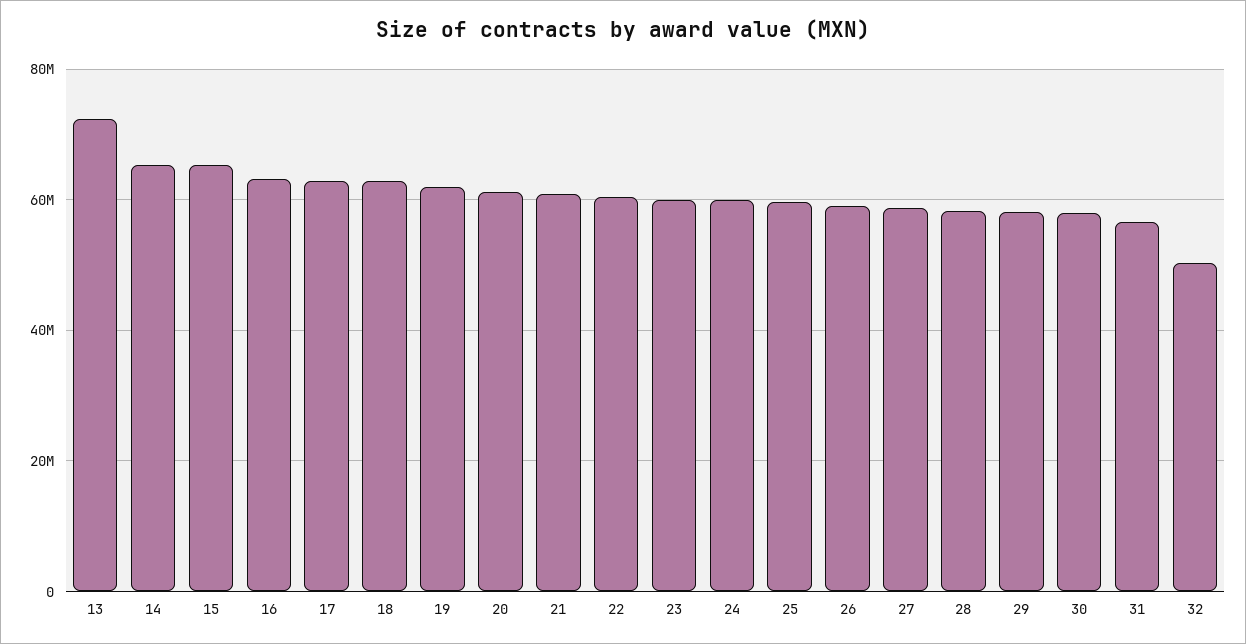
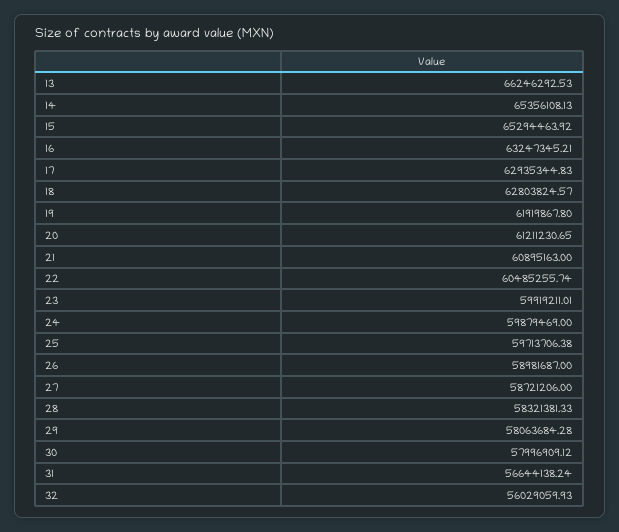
  {
-   "13": 72000000,
+   "13": 66246292.53,
    "14": 65356108.13,
    "15": 65294463.92,
    "16": 63247345.21,
    "17": 62935344.83,
    "18": 62803824.57,
    "19": 61919867.8,
    "20": 61211230.65,
    "21": 60895163,
    "22": 60485255.74,
    "23": 59919211.01,
    "24": 59879469,
    "25": 59713706.38,
    "26": 58981687,
    "27": 58721206,
    "28": 58321381.33,
    "29": 58063684.28,
    "30": 57996909.12,
    "31": 56644138.24,
-   "32": 50000000
+   "32": 56029059.93
  }

